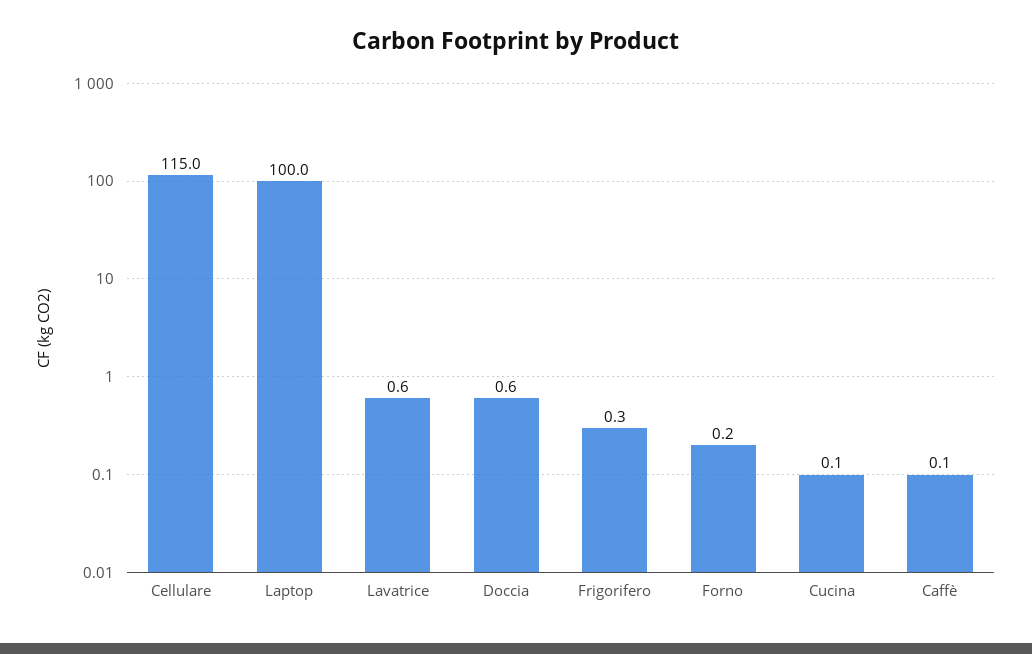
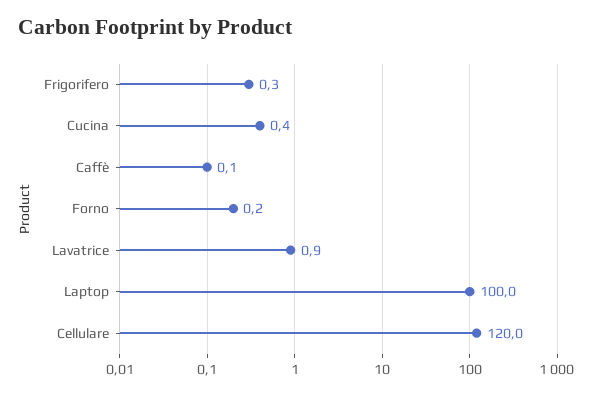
  {
-   "Cellulare": 115,
+   "Cellulare": 120,
    "Laptop": 100,
-   "Lavatrice": 0.6,
+   "Lavatrice": 0.9,
-   "Doccia": 0.6,
    "Frigorifero": 0.3,
    "Forno": 0.2,
-   "Cucina": 0.1,
+   "Cucina": 0.4,
    "Caffè": 0.1
  }

